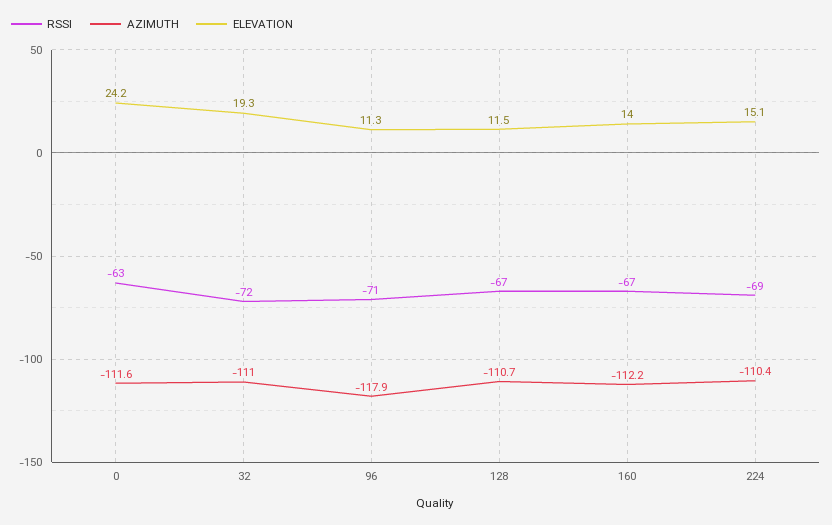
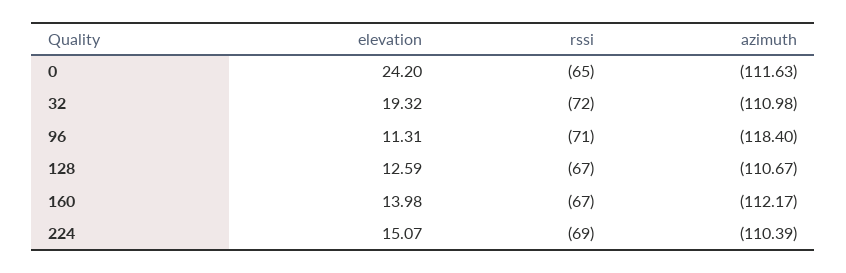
  {
    "RSSI": {
-     "0": -63,
+     "0": -65,
      "32": -72,
      "96": -71,
      "128": -67,
      "160": -67,
      "224": -69
    },
    "AZIMUTH": {
      "0": -111.63,
      "32": -110.98,
-     "96": -117.9,
+     "96": -118.4,
      "128": -110.67,
      "160": -112.17,
      "224": -110.39
    },
    "ELEVATION": {
      "0": 24.2,
      "32": 19.32,
      "96": 11.31,
-     "128": 11.5,
+     "128": 12.59,
      "160": 13.98,
      "224": 15.07
    }
  }

